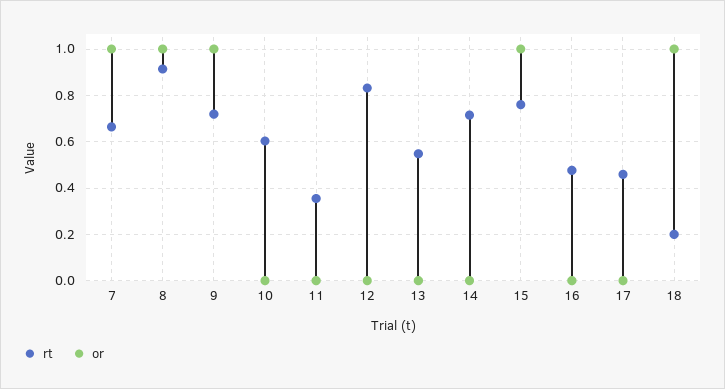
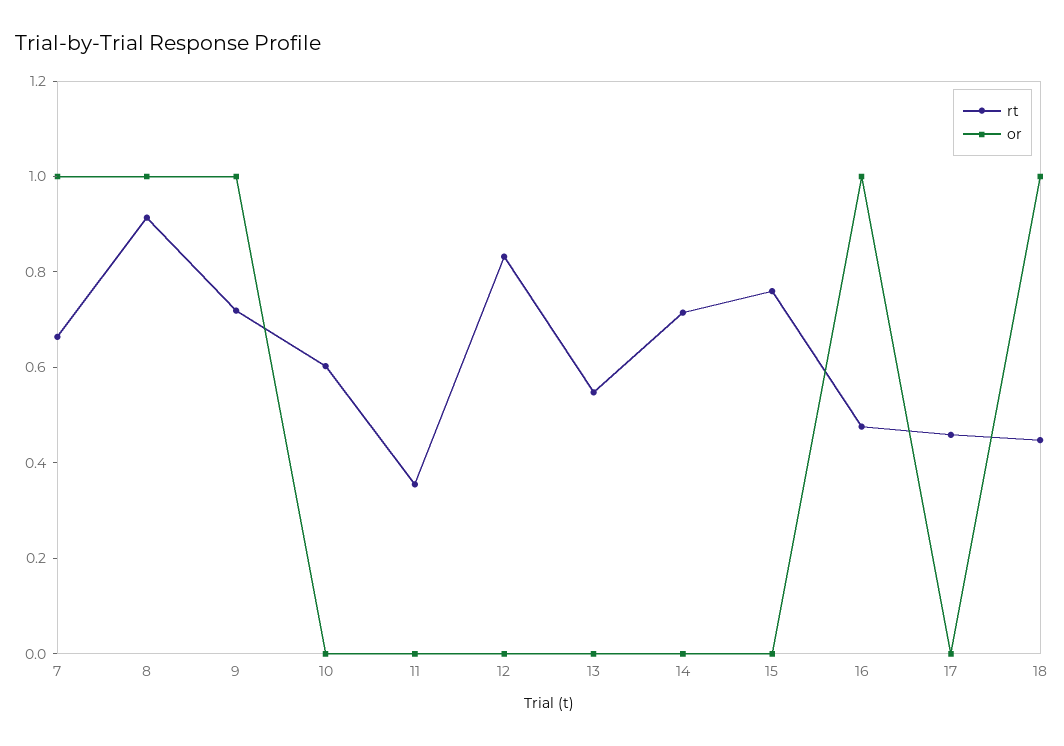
  {
    "rt": {
      "7": 0.65,
      "8": 0.9,
      "9": 0.7,
      "10": 0.6,
      "11": 0.35,
      "12": 0.85,
      "13": 0.55,
      "14": 0.7,
      "15": 0.75,
      "16": 0.5,
      "17": 0.45,
-     "18": 0.2
+     "18": 0.45
    },
    "or": {
      "7": 1,
      "8": 1,
      "9": 1,
      "10": 0,
      "11": 0,
      "12": 0,
      "13": 0,
      "14": 0,
-     "15": 1,
+     "15": 0,
-     "16": 0,
+     "16": 1,
      "17": 0,
      "18": 1
    }
  }

